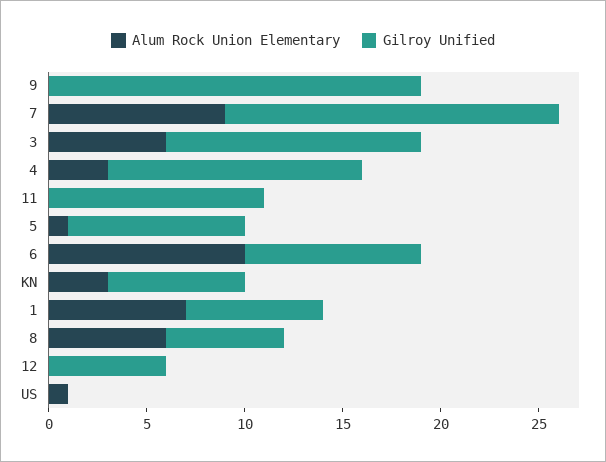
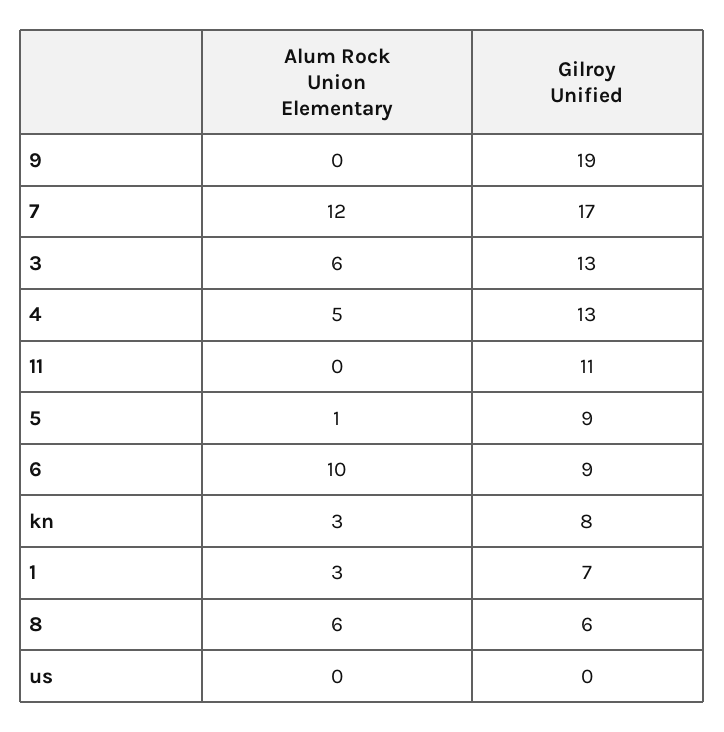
  {
    "Alum Rock Union Elementary": {
      "9": 0,
-     "7": 9,
+     "7": 12,
      "3": 6,
-     "4": 3,
+     "4": 5,
      "11": 0,
      "5": 1,
      "6": 10,
      "KN": 3,
-     "1": 7,
+     "1": 3,
      "8": 6,
-     "12": 0,
-     "US": 1
+     "US": 0
    },
    "Gilroy Unified": {
      "9": 19,
      "7": 17,
      "3": 13,
      "4": 13,
      "11": 11,
      "5": 9,
      "6": 9,
-     "KN": 7,
+     "KN": 8,
      "1": 7,
      "8": 6,
-     "12": 6,
      "US": 0
    }
  }

